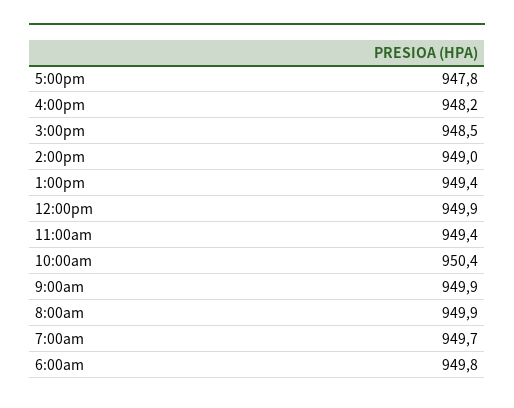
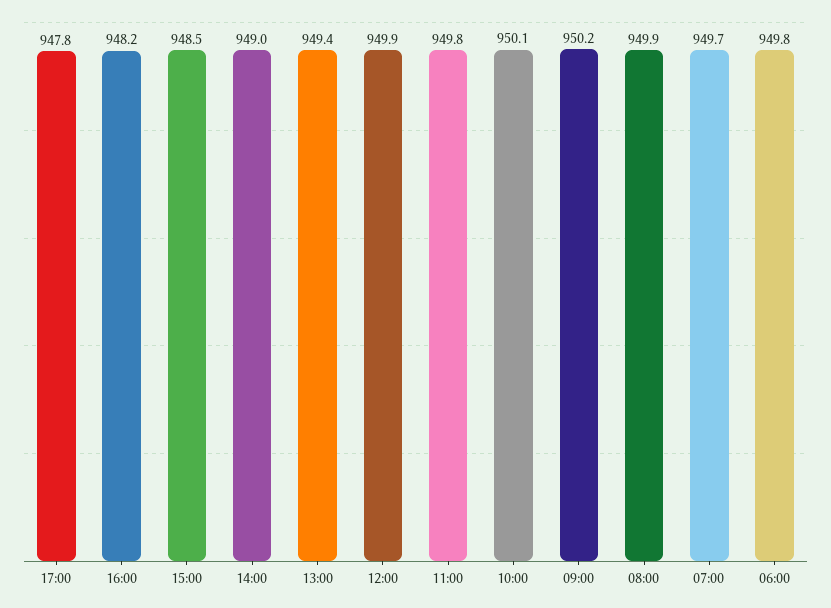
  {
    "5:00pm": 947.8,
    "4:00pm": 948.2,
    "3:00pm": 948.5,
    "2:00pm": 949,
    "1:00pm": 949.4,
    "12:00pm": 949.9,
-   "11:00am": 949.4,
+   "11:00am": 949.8,
-   "10:00am": 950.4,
+   "10:00am": 950.1,
-   "9:00am": 949.9,
+   "9:00am": 950.2,
    "8:00am": 949.9,
    "7:00am": 949.7,
    "6:00am": 949.8
  }

